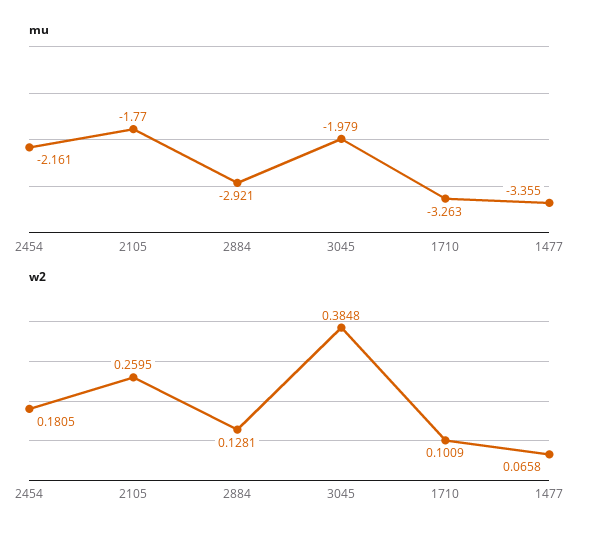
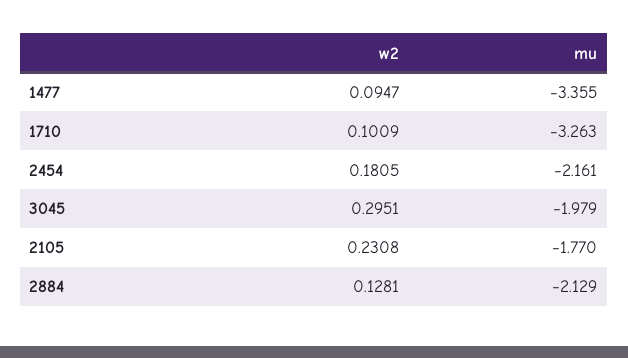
  {
    "mu": {
      "2454": -2.161,
      "2105": -1.77,
-     "2884": -2.921,
+     "2884": -2.129,
      "3045": -1.979,
      "1710": -3.263,
      "1477": -3.355
    },
    "w2": {
      "2454": 0.1805,
-     "2105": 0.2595,
+     "2105": 0.2308,
      "2884": 0.1281,
-     "3045": 0.3848,
+     "3045": 0.2951,
      "1710": 0.1009,
-     "1477": 0.0658
+     "1477": 0.0947
    }
  }

